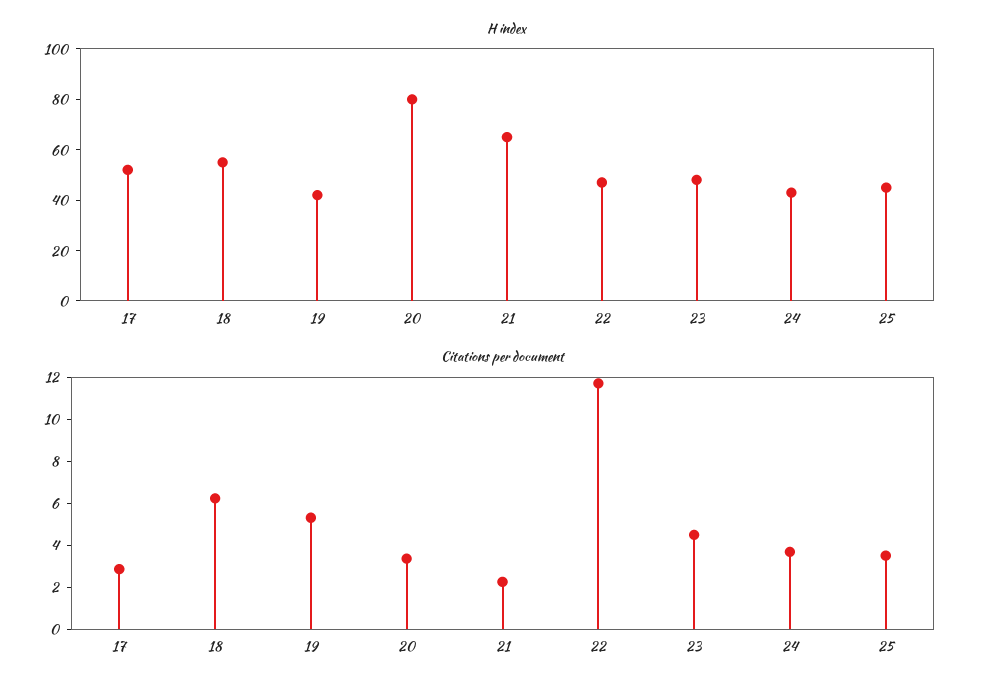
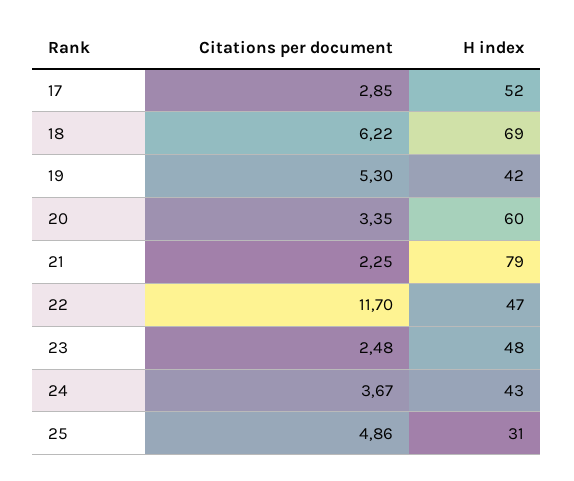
  {
    "H index": {
      "17": 52,
-     "18": 55,
+     "18": 69,
      "19": 42,
-     "20": 80,
+     "20": 60,
-     "21": 65,
+     "21": 79,
      "22": 47,
      "23": 48,
      "24": 43,
-     "25": 45
+     "25": 31
    },
    "Citations per document": {
      "17": 2.85,
      "18": 6.22,
      "19": 5.3,
      "20": 3.35,
      "21": 2.25,
      "22": 11.7,
-     "23": 4.5,
+     "23": 2.48,
      "24": 3.67,
-     "25": 3.5
+     "25": 4.86
    }
  }

